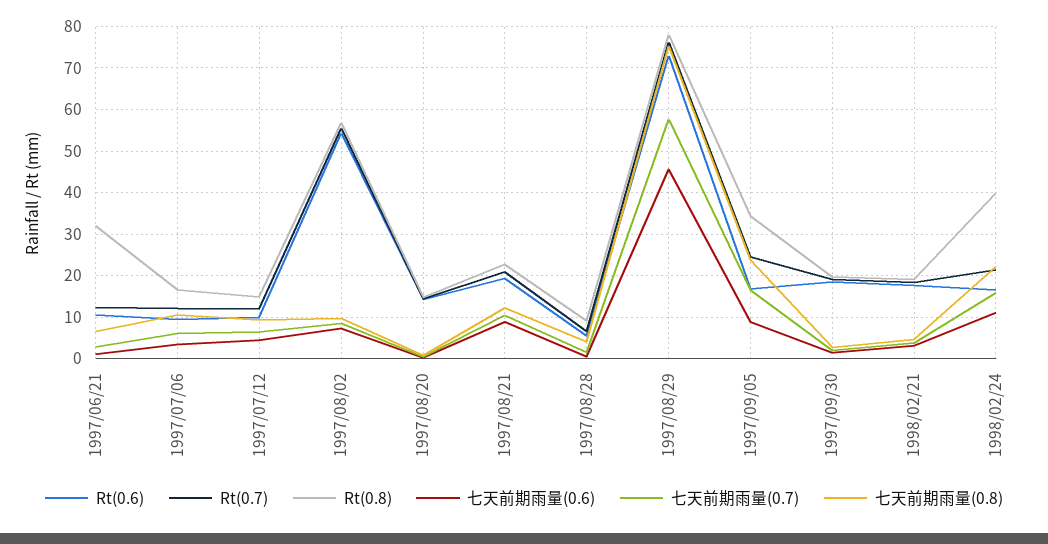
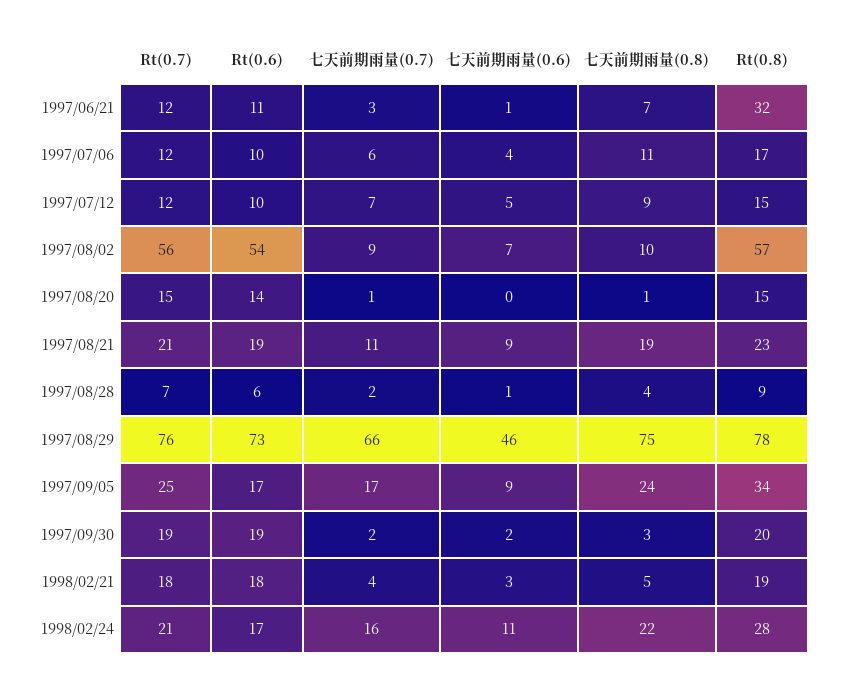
  {
    "Rt(0.6)": {
      "1997/06/21": 11,
      "1997/07/06": 10,
      "1997/07/12": 10,
      "1997/08/02": 54,
      "1997/08/20": 14,
      "1997/08/21": 19,
      "1997/08/28": 6,
      "1997/08/29": 73,
      "1997/09/05": 17,
      "1997/09/30": 19,
      "1998/02/21": 18,
      "1998/02/24": 17
    },
    "Rt(0.7)": {
      "1997/06/21": 12,
      "1997/07/06": 12,
      "1997/07/12": 12,
      "1997/08/02": 56,
      "1997/08/20": 15,
      "1997/08/21": 21,
      "1997/08/28": 7,
      "1997/08/29": 76,
      "1997/09/05": 25,
      "1997/09/30": 19,
      "1998/02/21": 18,
      "1998/02/24": 21
    },
    "Rt(0.8)": {
      "1997/06/21": 32,
      "1997/07/06": 17,
      "1997/07/12": 15,
      "1997/08/02": 57,
      "1997/08/20": 15,
      "1997/08/21": 23,
      "1997/08/28": 9,
      "1997/08/29": 78,
      "1997/09/05": 34,
      "1997/09/30": 20,
      "1998/02/21": 19,
-     "1998/02/24": 40
+     "1998/02/24": 28
    },
    "七天前期雨量(0.6)": {
      "1997/06/21": 1,
      "1997/07/06": 4,
      "1997/07/12": 5,
      "1997/08/02": 7,
      "1997/08/20": 0,
      "1997/08/21": 9,
      "1997/08/28": 1,
      "1997/08/29": 46,
      "1997/09/05": 9,
      "1997/09/30": 2,
      "1998/02/21": 3,
      "1998/02/24": 11
    },
    "七天前期雨量(0.7)": {
      "1997/06/21": 3,
      "1997/07/06": 6,
      "1997/07/12": 7,
      "1997/08/02": 9,
      "1997/08/20": 1,
      "1997/08/21": 11,
      "1997/08/28": 2,
-     "1997/08/29": 58,
+     "1997/08/29": 66,
      "1997/09/05": 17,
      "1997/09/30": 2,
      "1998/02/21": 4,
      "1998/02/24": 16
    },
    "七天前期雨量(0.8)": {
      "1997/06/21": 7,
      "1997/07/06": 11,
      "1997/07/12": 9,
      "1997/08/02": 10,
      "1997/08/20": 1,
-     "1997/08/21": 12,
+     "1997/08/21": 19,
      "1997/08/28": 4,
      "1997/08/29": 75,
      "1997/09/05": 24,
      "1997/09/30": 3,
      "1998/02/21": 5,
      "1998/02/24": 22
    }
  }

